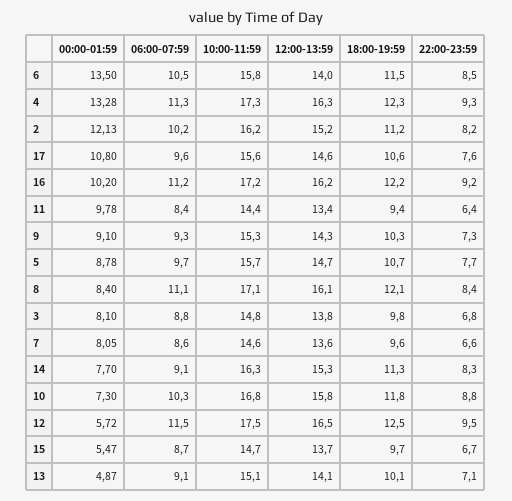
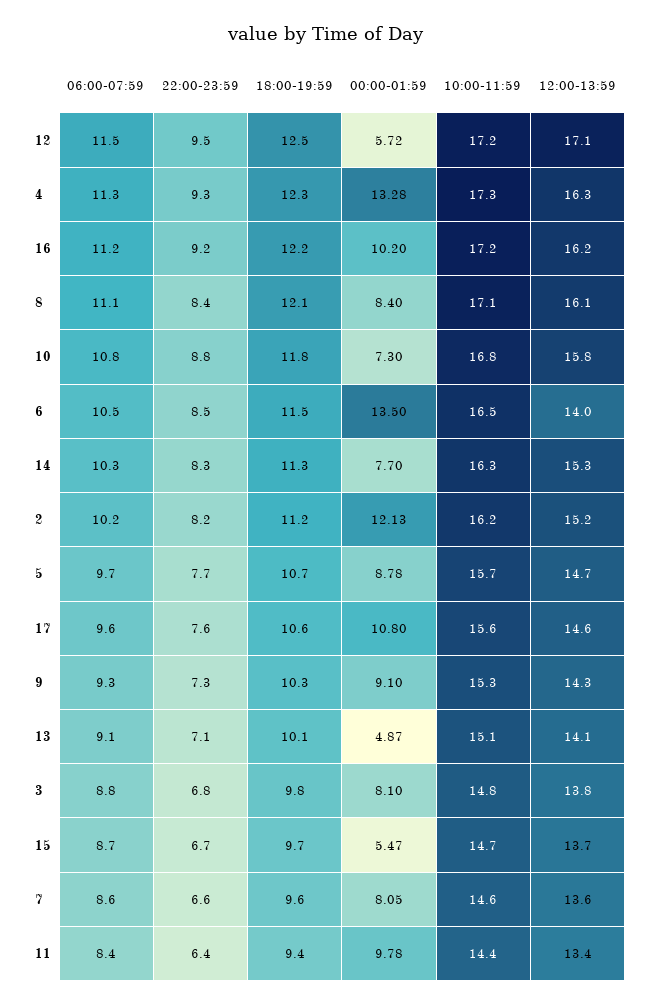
  {
    "00:00-01:59": {
      "6": 13.5,
      "4": 13.28,
      "2": 12.13,
      "17": 10.8,
      "16": 10.2,
      "11": 9.78,
      "9": 9.1,
      "5": 8.78,
      "8": 8.4,
      "3": 8.1,
      "7": 8.05,
      "14": 7.7,
      "10": 7.3,
      "12": 5.72,
      "15": 5.47,
      "13": 4.87
    },
    "06:00-07:59": {
      "6": 10.5,
      "4": 11.3,
      "2": 10.2,
      "17": 9.6,
      "16": 11.2,
      "11": 8.4,
      "9": 9.3,
      "5": 9.7,
      "8": 11.1,
      "3": 8.8,
      "7": 8.6,
-     "14": 9.1,
+     "14": 10.3,
-     "10": 10.3,
+     "10": 10.8,
      "12": 11.5,
      "15": 8.7,
      "13": 9.1
    },
    "10:00-11:59": {
-     "6": 15.8,
+     "6": 16.5,
      "4": 17.3,
      "2": 16.2,
      "17": 15.6,
      "16": 17.2,
      "11": 14.4,
      "9": 15.3,
      "5": 15.7,
      "8": 17.1,
      "3": 14.8,
      "7": 14.6,
      "14": 16.3,
      "10": 16.8,
-     "12": 17.5,
+     "12": 17.2,
      "15": 14.7,
      "13": 15.1
    },
    "12:00-13:59": {
      "6": 14,
      "4": 16.3,
      "2": 15.2,
      "17": 14.6,
      "16": 16.2,
      "11": 13.4,
      "9": 14.3,
      "5": 14.7,
      "8": 16.1,
      "3": 13.8,
      "7": 13.6,
      "14": 15.3,
      "10": 15.8,
-     "12": 16.5,
+     "12": 17.1,
      "15": 13.7,
      "13": 14.1
    },
    "18:00-19:59": {
      "6": 11.5,
      "4": 12.3,
      "2": 11.2,
      "17": 10.6,
      "16": 12.2,
      "11": 9.4,
      "9": 10.3,
      "5": 10.7,
      "8": 12.1,
      "3": 9.8,
      "7": 9.6,
      "14": 11.3,
      "10": 11.8,
      "12": 12.5,
      "15": 9.7,
      "13": 10.1
    },
    "22:00-23:59": {
      "6": 8.5,
      "4": 9.3,
      "2": 8.2,
      "17": 7.6,
      "16": 9.2,
      "11": 6.4,
      "9": 7.3,
      "5": 7.7,
      "8": 8.4,
      "3": 6.8,
      "7": 6.6,
      "14": 8.3,
      "10": 8.8,
      "12": 9.5,
      "15": 6.7,
      "13": 7.1
    }
  }

